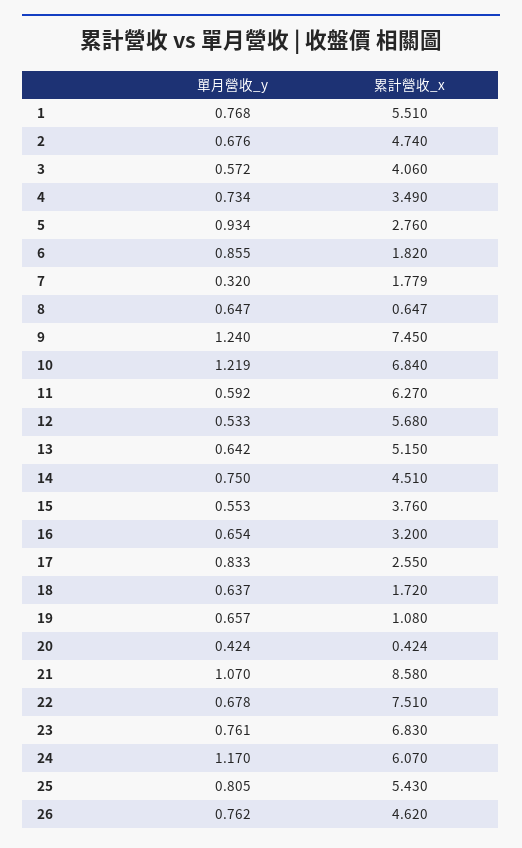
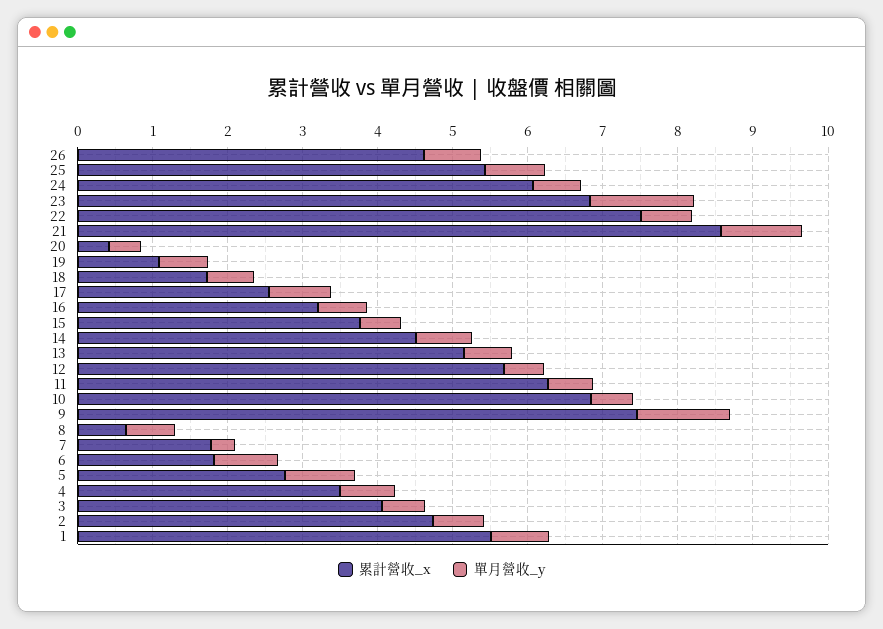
  {
    "單月營收_y": {
      "1": 0.768,
      "2": 0.676,
      "3": 0.572,
      "4": 0.734,
      "5": 0.934,
      "6": 0.855,
      "7": 0.32,
      "8": 0.647,
      "9": 1.24,
-     "10": 1.219,
+     "10": 0.6,
      "11": 0.592,
      "12": 0.533,
      "13": 0.642,
      "14": 0.75,
      "15": 0.553,
      "16": 0.654,
      "17": 0.833,
      "18": 0.637,
      "19": 0.657,
      "20": 0.424,
      "21": 1.07,
      "22": 0.678,
-     "23": 0.761,
+     "23": 1.4,
-     "24": 1.17,
+     "24": 0.6,
      "25": 0.805,
      "26": 0.762
    },
    "累計營收_x": {
      "1": 5.51,
      "2": 4.74,
      "3": 4.06,
      "4": 3.49,
      "5": 2.76,
      "6": 1.82,
      "7": 1.779,
      "8": 0.647,
      "9": 7.45,
      "10": 6.84,
      "11": 6.27,
      "12": 5.68,
      "13": 5.15,
      "14": 4.51,
      "15": 3.76,
      "16": 3.2,
      "17": 2.55,
      "18": 1.72,
      "19": 1.08,
      "20": 0.424,
      "21": 8.58,
      "22": 7.51,
      "23": 6.83,
      "24": 6.07,
      "25": 5.43,
      "26": 4.62
    }
  }

